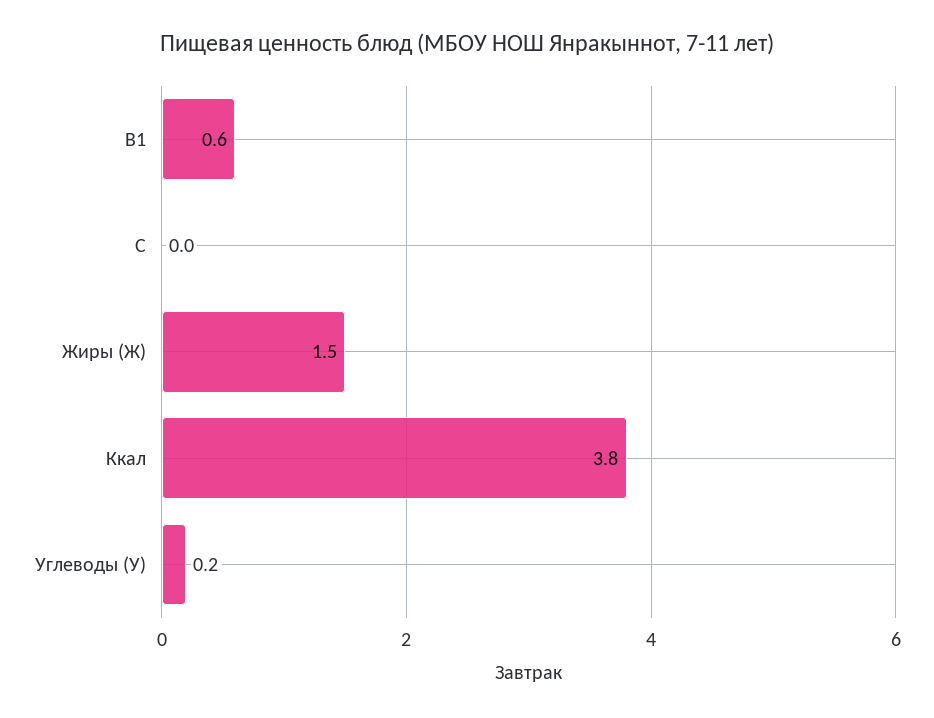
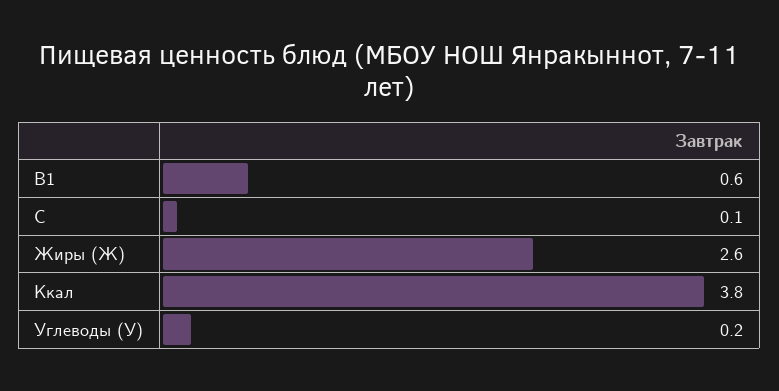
  {
    "B1": 0.6,
-   "C": 0,
+   "C": 0.1,
-   "Жиры (Ж)": 1.5,
+   "Жиры (Ж)": 2.6,
    "Ккал": 3.8,
    "Углеводы (У)": 0.2
  }

